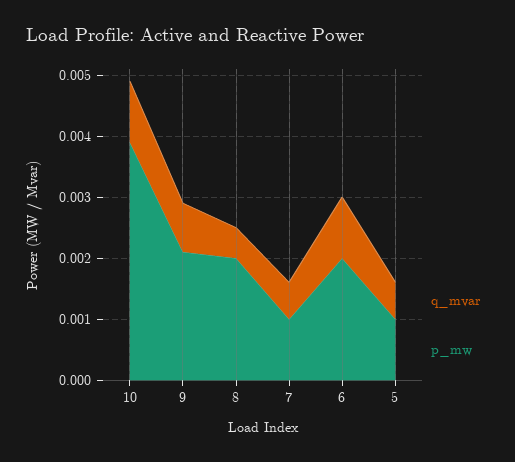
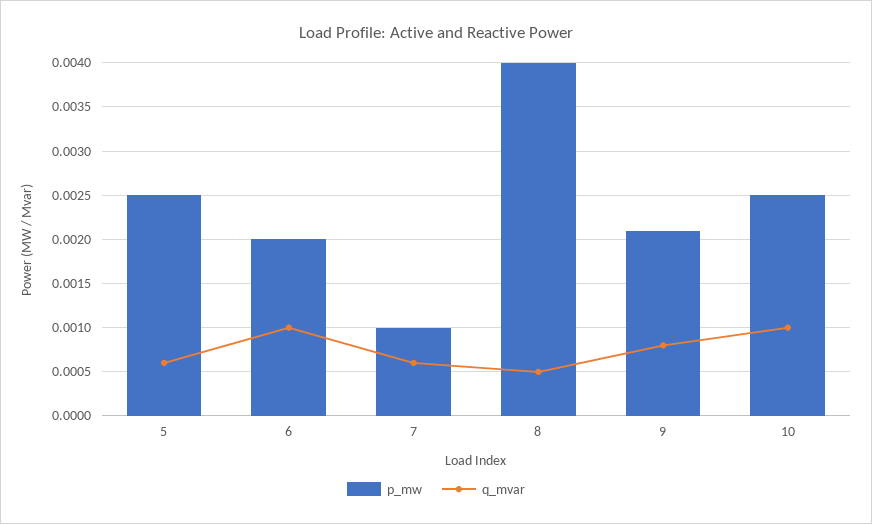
  {
    "q_mvar": {
      "10": 0.001,
      "9": 0.0008,
      "8": 0.0005,
      "7": 0.0006,
      "6": 0.001,
      "5": 0.0006
    },
    "p_mw": {
-     "10": 0.004,
+     "10": 0.0025,
      "9": 0.0021,
-     "8": 0.002,
+     "8": 0.004,
      "7": 0.001,
      "6": 0.002,
-     "5": 0.001
+     "5": 0.0025
    }
  }

